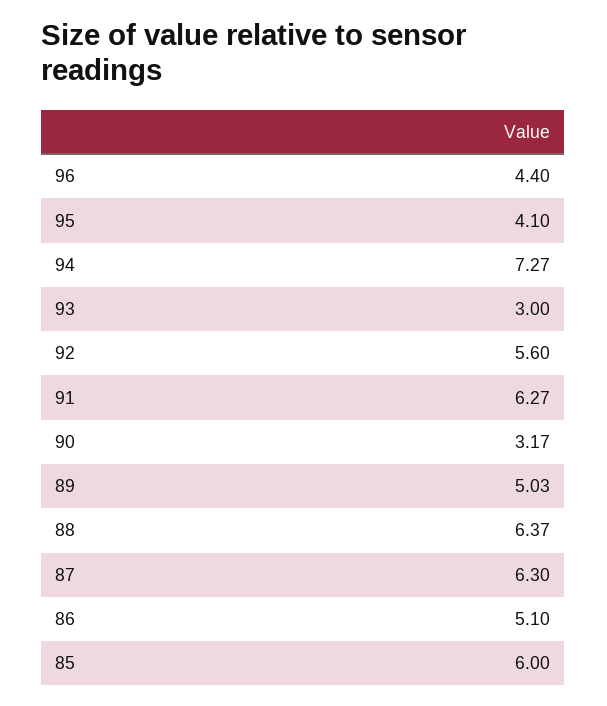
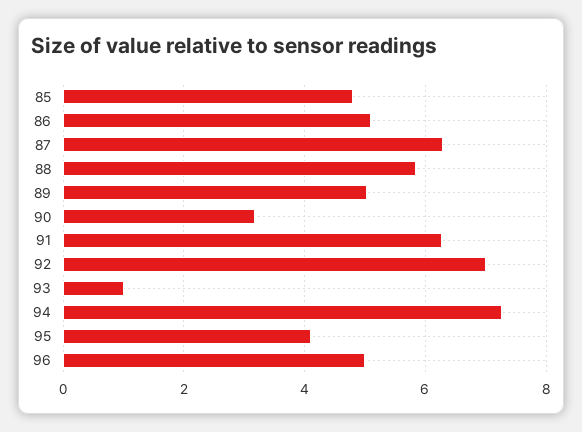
  {
-   "96": 4.4,
+   "96": 5,
    "95": 4.1,
    "94": 7.27,
-   "93": 3,
+   "93": 1,
-   "92": 5.6,
+   "92": 7,
    "91": 6.27,
    "90": 3.17,
    "89": 5.03,
-   "88": 6.37,
+   "88": 5.8,
    "87": 6.3,
    "86": 5.1,
-   "85": 6
+   "85": 4.8
  }

